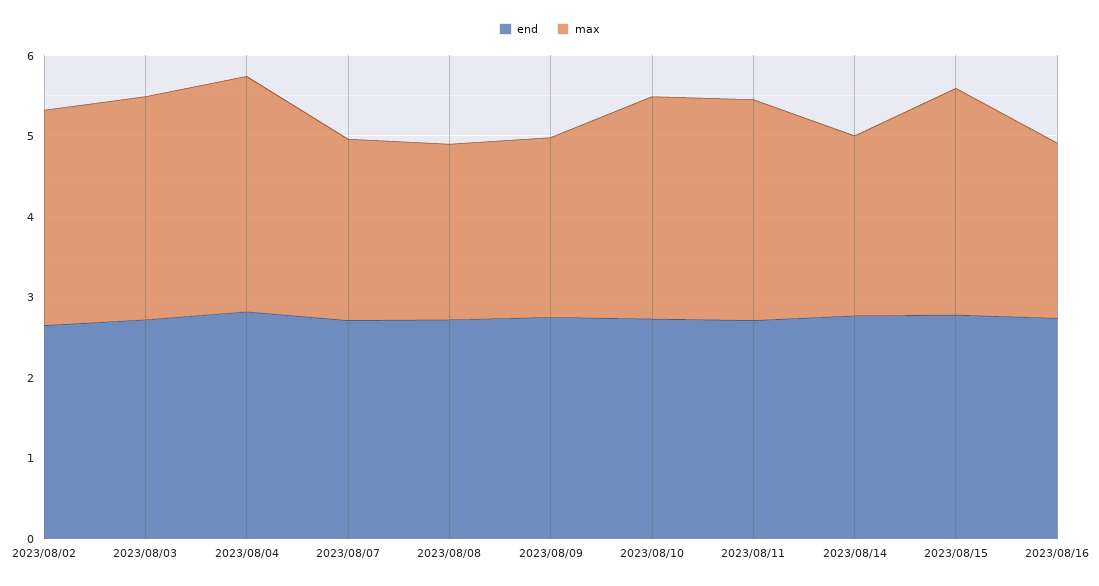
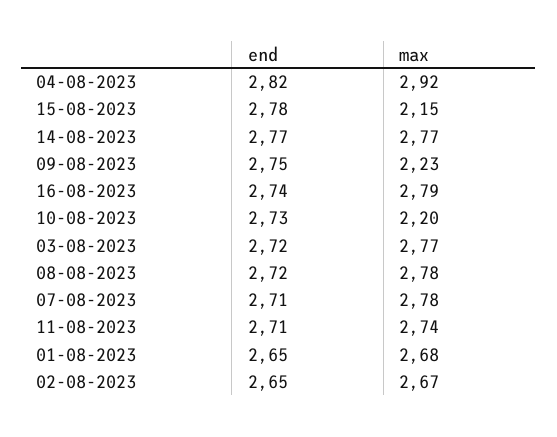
  {
    "end": {
      "2023/08/02": 2.65,
      "2023/08/03": 2.72,
      "2023/08/04": 2.82,
      "2023/08/07": 2.71,
      "2023/08/08": 2.72,
      "2023/08/09": 2.75,
      "2023/08/10": 2.73,
      "2023/08/11": 2.71,
      "2023/08/14": 2.77,
      "2023/08/15": 2.78,
-     "2023/08/16": 2.74
+     "2023/08/16": 2.74,
+     "01-08-2023": 2.65
    },
    "max": {
      "2023/08/02": 2.67,
      "2023/08/03": 2.77,
      "2023/08/04": 2.92,
-     "2023/08/07": 2.2,
+     "2023/08/07": 2.78,
-     "2023/08/08": 2.2,
+     "2023/08/08": 2.78,
      "2023/08/09": 2.23,
-     "2023/08/10": 2.8,
+     "2023/08/10": 2.2,
      "2023/08/11": 2.74,
-     "2023/08/14": 2.2,
+     "2023/08/14": 2.77,
-     "2023/08/15": 2.8,
+     "2023/08/15": 2.15,
-     "2023/08/16": 2.2
+     "2023/08/16": 2.79,
+     "01-08-2023": 2.68
    }
  }

